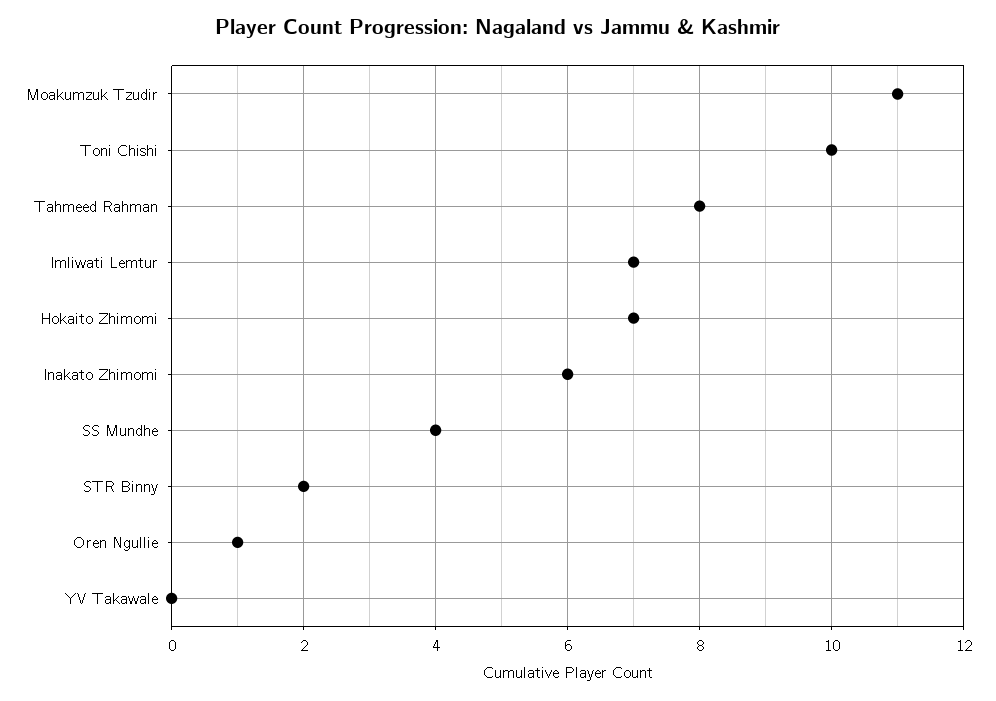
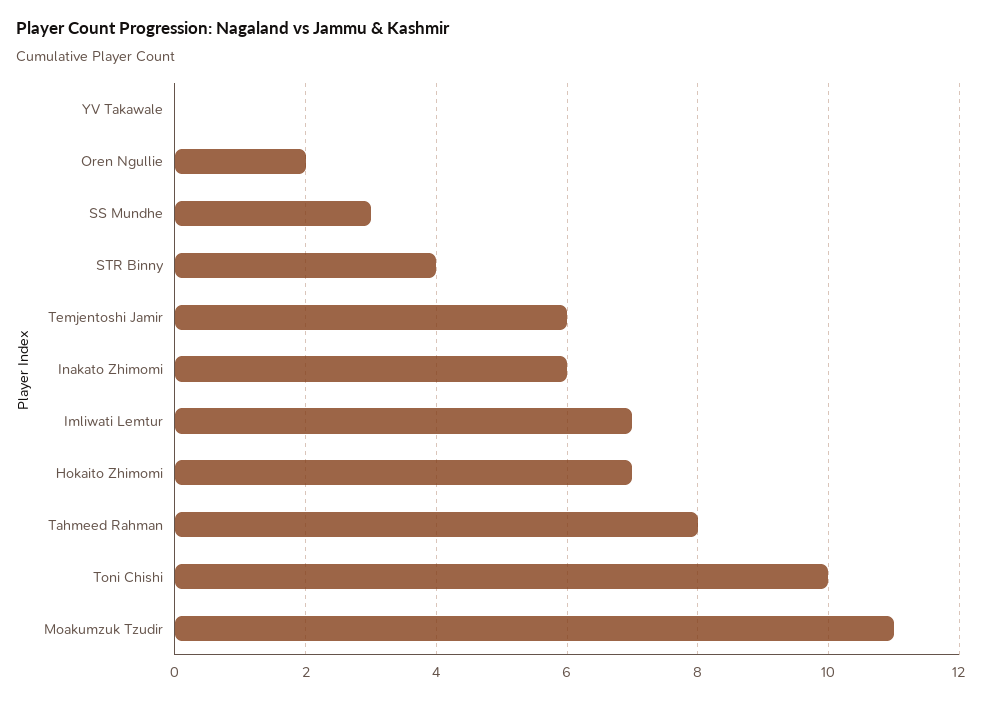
  {
    "Moakumzuk Tzudir": 11,
    "Toni Chishi": 10,
    "Tahmeed Rahman": 8,
    "Imliwati Lemtur": 7,
    "Hokaito Zhimomi": 7,
    "Inakato Zhimomi": 6,
-   "SS Mundhe": 4,
+   "SS Mundhe": 3,
-   "STR Binny": 2,
+   "STR Binny": 4,
-   "Oren Ngullie": 1,
+   "Oren Ngullie": 2,
-   "YV Takawale": 0
+   "YV Takawale": 0,
+   "Temjentoshi Jamir": 6
  }

